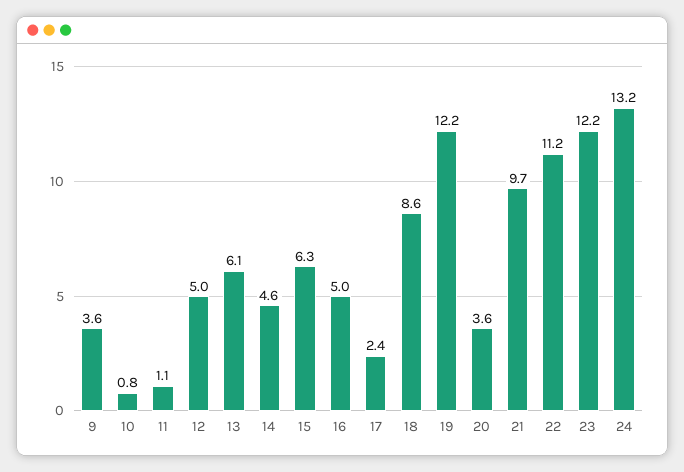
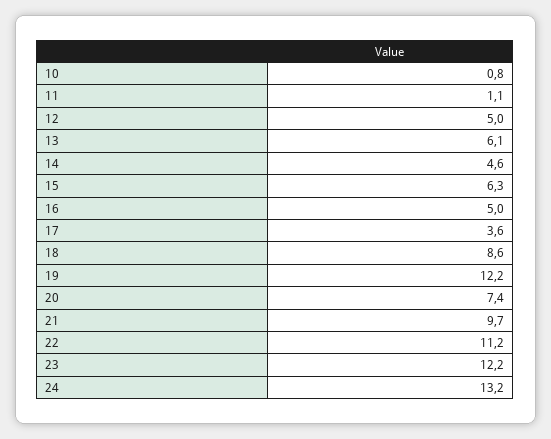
  {
-   "9": 3.6,
    "10": 0.8,
    "11": 1.1,
    "12": 5,
    "13": 6.1,
    "14": 4.6,
    "15": 6.3,
    "16": 5,
-   "17": 2.4,
+   "17": 3.6,
    "18": 8.6,
    "19": 12.2,
-   "20": 3.6,
+   "20": 7.4,
    "21": 9.7,
    "22": 11.2,
    "23": 12.2,
    "24": 13.2
  }

